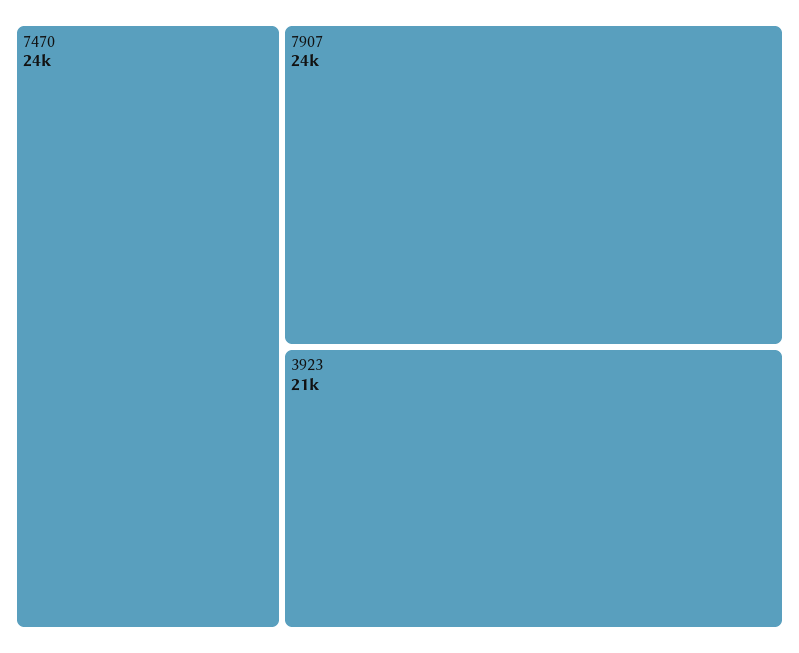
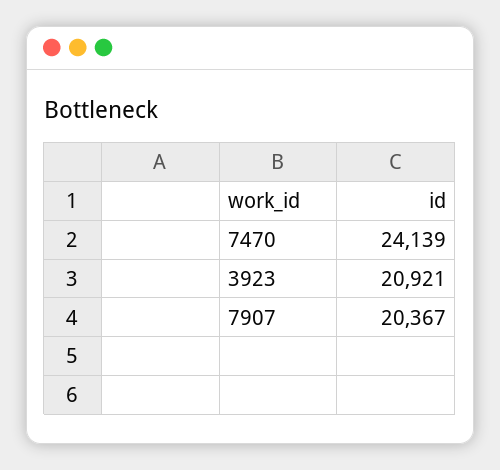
  {
    "7470": 24139,
-   "7907": 24000,
+   "7907": 20367,
    "3923": 20921
  }

